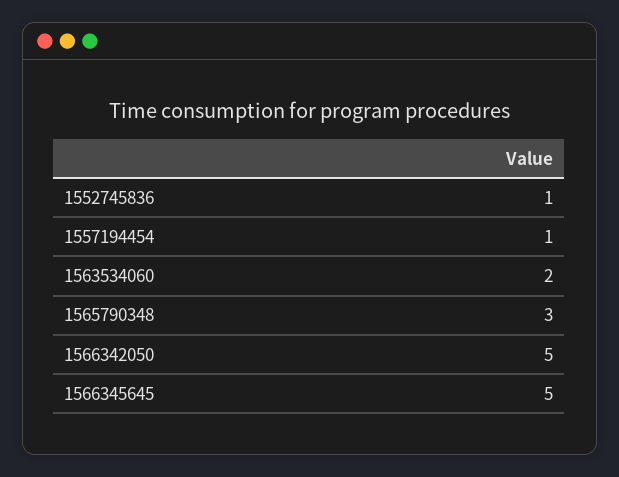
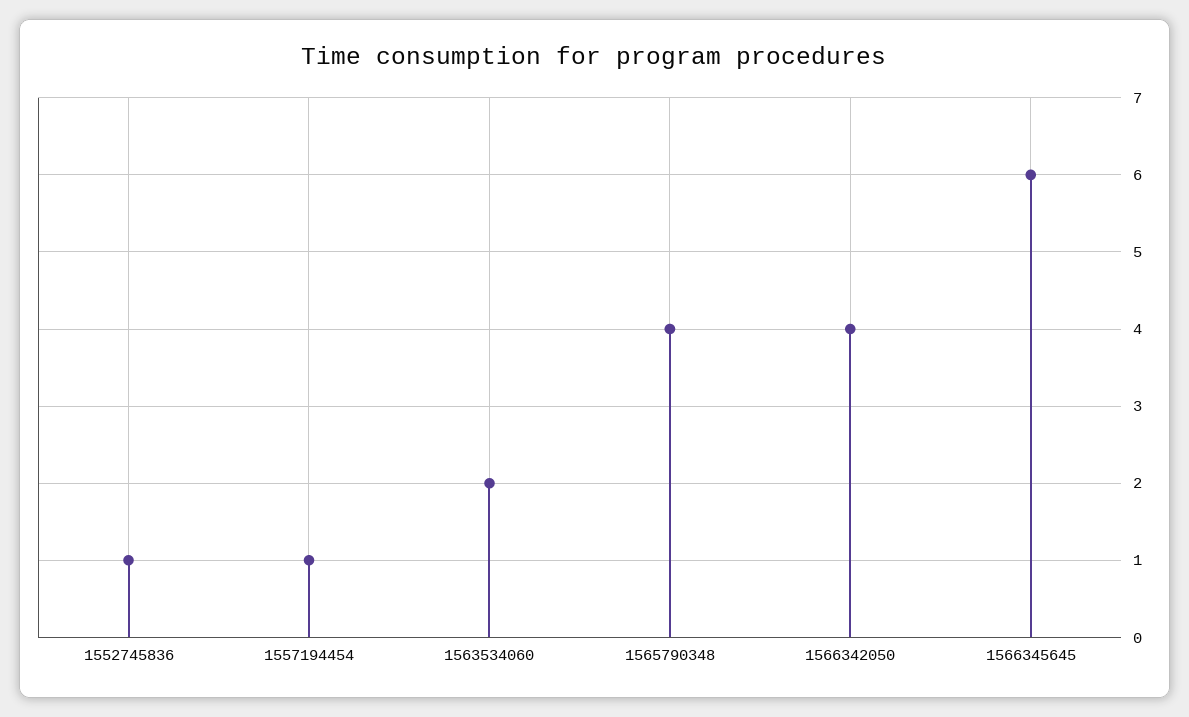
  {
    "1552745836": 1,
    "1557194454": 1,
    "1563534060": 2,
-   "1565790348": 3,
+   "1565790348": 4,
-   "1566342050": 5,
+   "1566342050": 4,
-   "1566345645": 5
+   "1566345645": 6
  }

